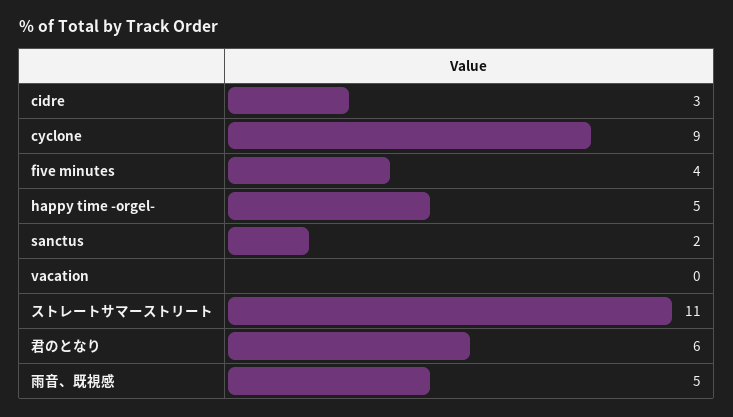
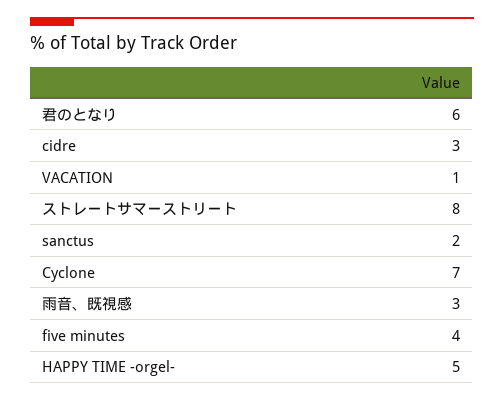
  {
    "cidre": 3,
-   "cyclone": 9,
+   "cyclone": 7,
    "five minutes": 4,
    "happy time -orgel-": 5,
    "sanctus": 2,
-   "vacation": 0,
+   "vacation": 1,
-   "ストレートサマーストリート": 11,
+   "ストレートサマーストリート": 8,
    "君のとなり": 6,
-   "雨音、既視感": 5
+   "雨音、既視感": 3
  }

